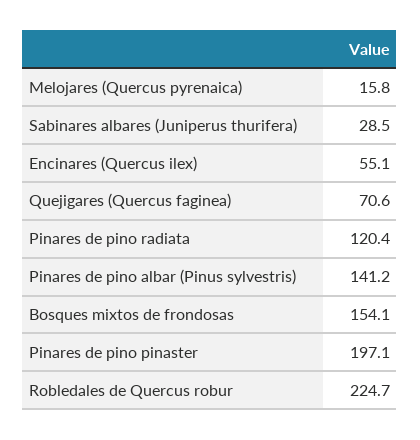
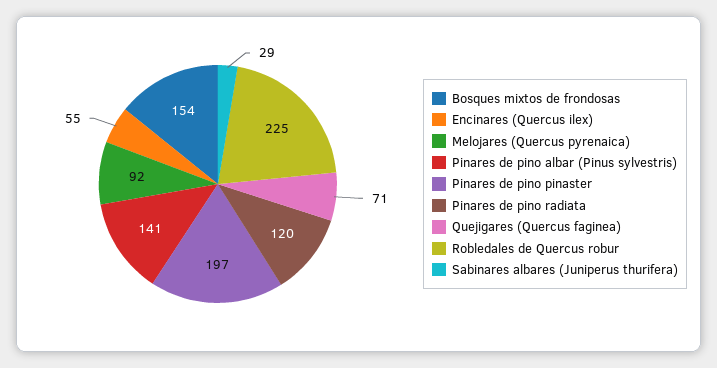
  {
-   "Melojares (Quercus pyrenaica)": 15.8,
+   "Melojares (Quercus pyrenaica)": 92,
    "Sabinares albares (Juniperus thurifera)": 28.5,
    "Encinares (Quercus ilex)": 55.1,
    "Quejigares (Quercus faginea)": 70.6,
    "Pinares de pino radiata": 120.4,
    "Pinares de pino albar (Pinus sylvestris)": 141.2,
    "Bosques mixtos de frondosas": 154.1,
    "Pinares de pino pinaster": 197.1,
    "Robledales de Quercus robur": 224.7
  }

